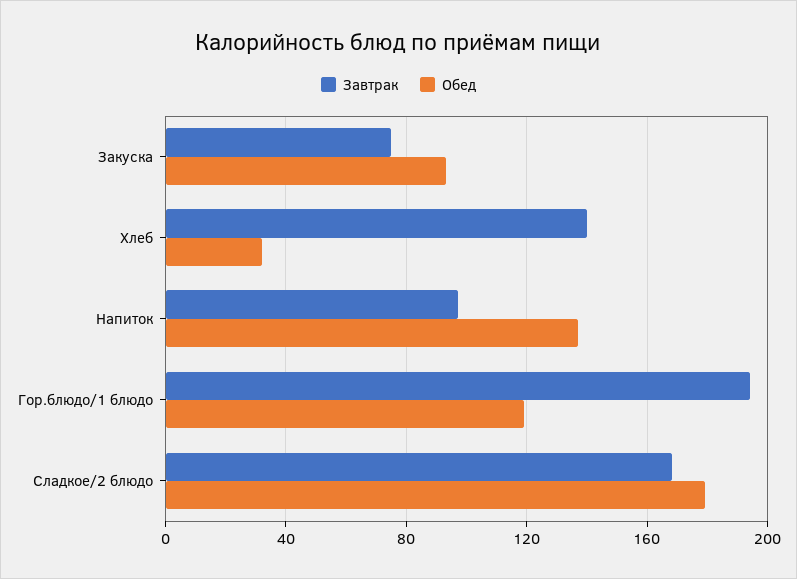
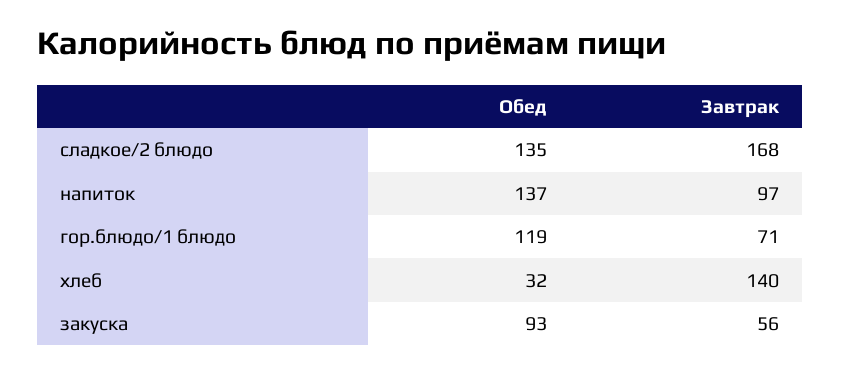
  {
    "Завтрак": {
-     "Закуска": 75,
+     "Закуска": 56,
      "Хлеб": 140,
      "Напиток": 97,
-     "Гор.блюдо/1 блюдо": 195,
+     "Гор.блюдо/1 блюдо": 71,
      "Сладкое/2 блюдо": 168
    },
    "Обед": {
      "Закуска": 93,
      "Хлеб": 32,
      "Напиток": 137,
      "Гор.блюдо/1 блюдо": 119,
-     "Сладкое/2 блюдо": 180
+     "Сладкое/2 блюдо": 135
    }
  }

